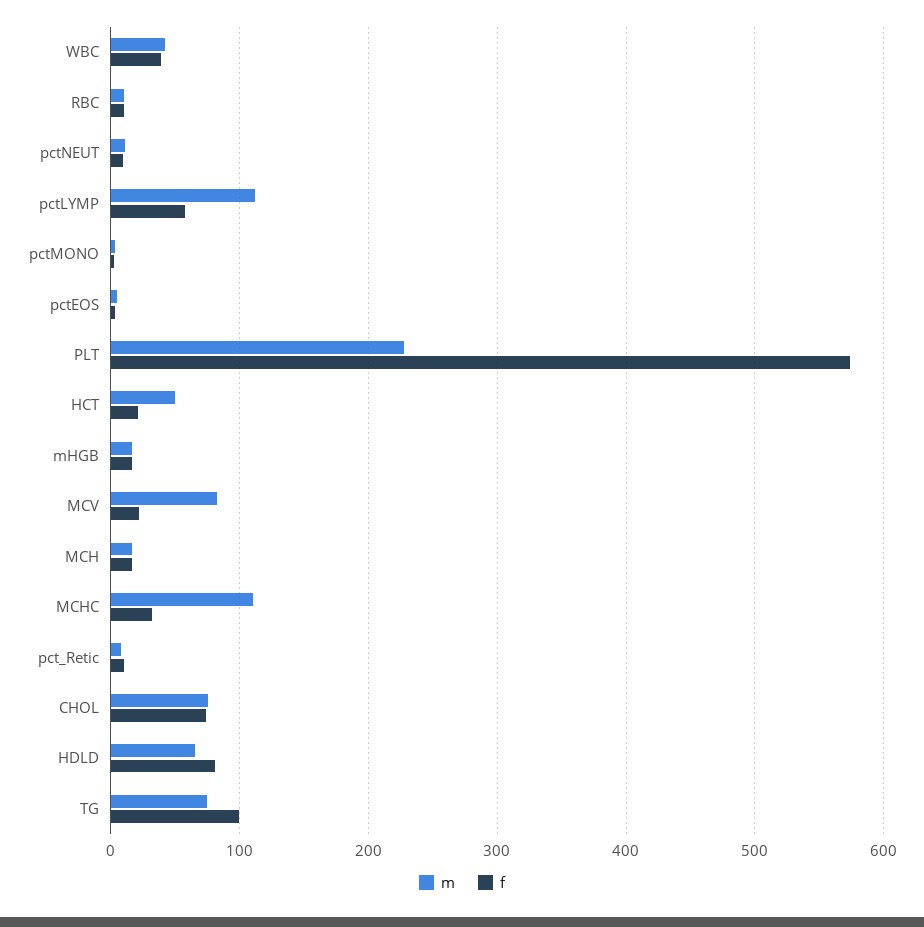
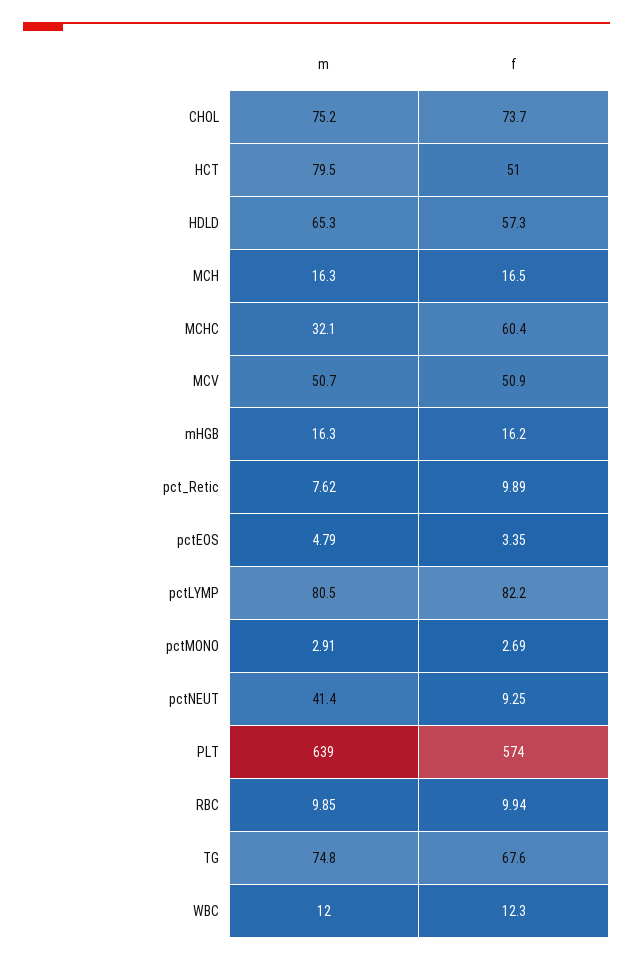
  {
    "m": {
-     "WBC": 40,
+     "WBC": 12,
      "RBC": 9.85,
-     "pctNEUT": 10,
+     "pctNEUT": 41.4,
-     "pctLYMP": 110,
+     "pctLYMP": 80.5,
      "pctMONO": 2.91,
      "pctEOS": 4.79,
-     "PLT": 230,
+     "PLT": 639,
-     "HCT": 50,
+     "HCT": 79.5,
      "mHGB": 16.3,
-     "MCV": 80,
+     "MCV": 50.7,
      "MCH": 16.3,
-     "MCHC": 110,
+     "MCHC": 32.1,
      "pct_Retic": 7.62,
      "CHOL": 75.2,
      "HDLD": 65.3,
      "TG": 74.8
    },
    "f": {
-     "WBC": 40,
+     "WBC": 12.3,
      "RBC": 9.94,
      "pctNEUT": 9.25,
-     "pctLYMP": 60,
+     "pctLYMP": 82.2,
      "pctMONO": 2.69,
      "pctEOS": 3.35,
      "PLT": 574,
-     "HCT": 20,
+     "HCT": 51,
      "mHGB": 16.2,
-     "MCV": 20,
+     "MCV": 50.9,
      "MCH": 16.5,
-     "MCHC": 30,
+     "MCHC": 60.4,
      "pct_Retic": 9.89,
      "CHOL": 73.7,
-     "HDLD": 80,
+     "HDLD": 57.3,
-     "TG": 100
+     "TG": 67.6
    }
  }

